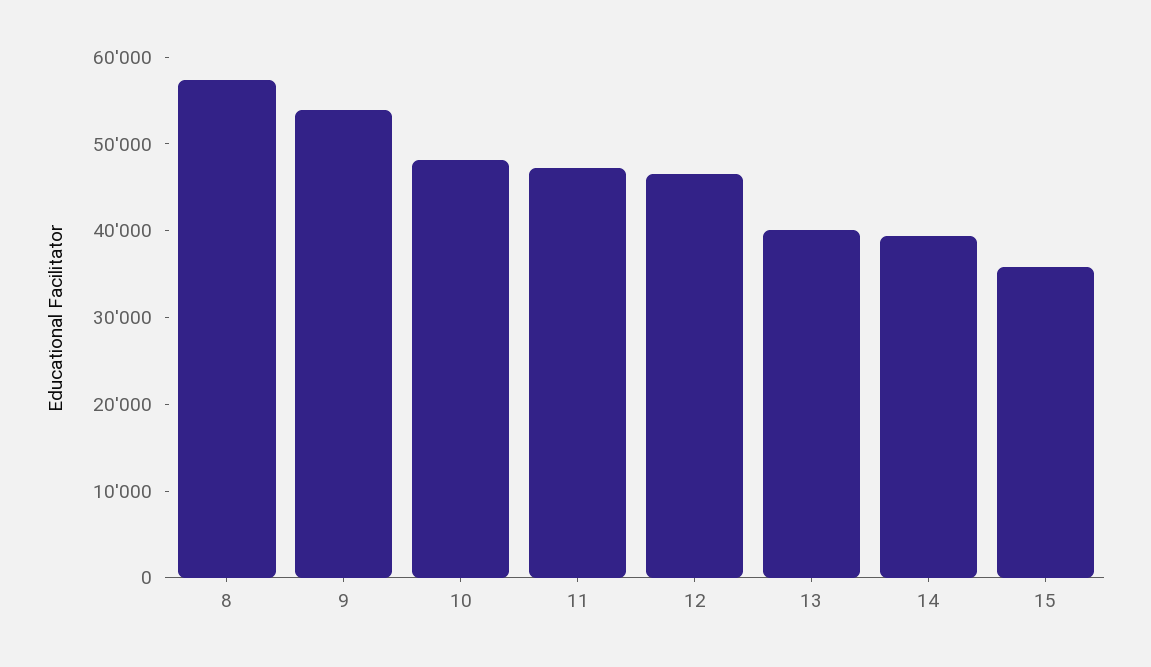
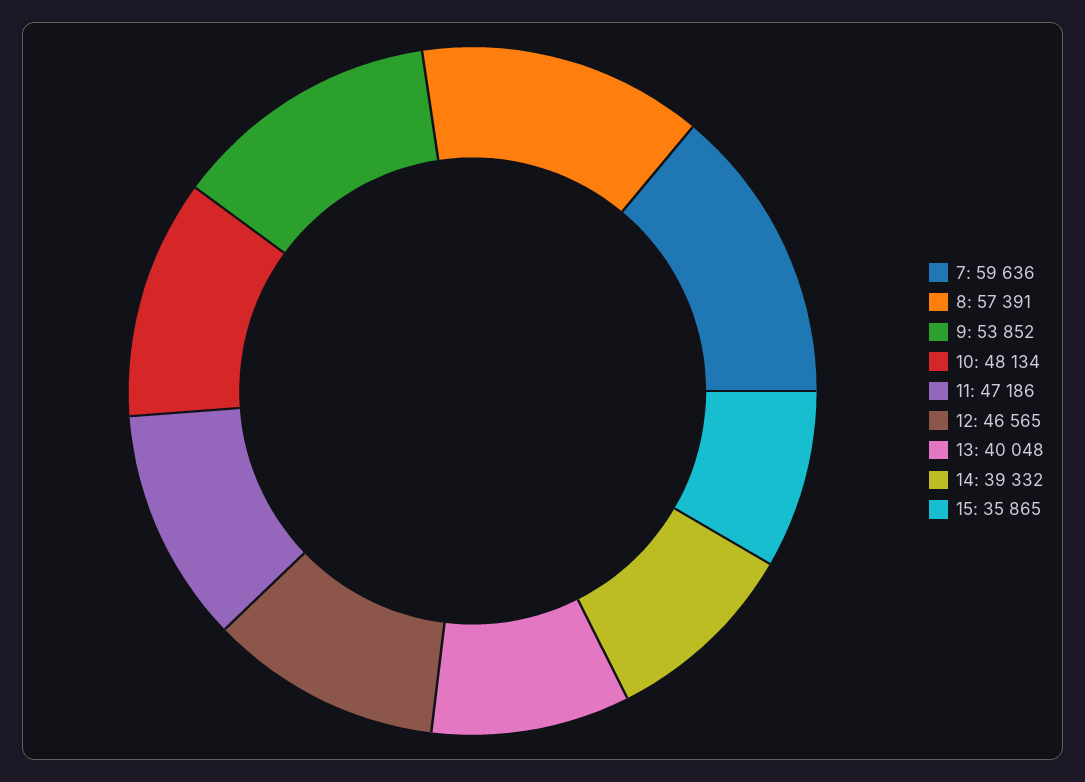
  {
    "8": 57391,
    "9": 53852,
    "10": 48134,
    "11": 47186,
    "12": 46565,
    "13": 40048,
    "14": 39332,
-   "15": 35865
+   "15": 35865,
+   "7": 59636
  }

